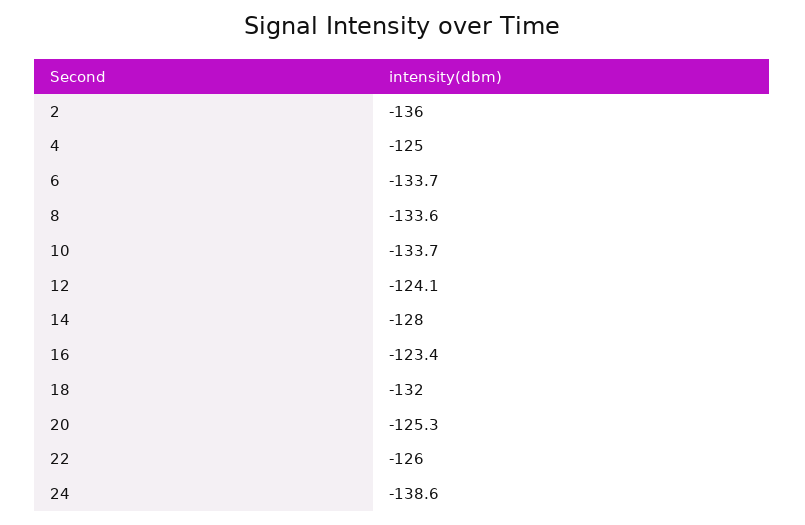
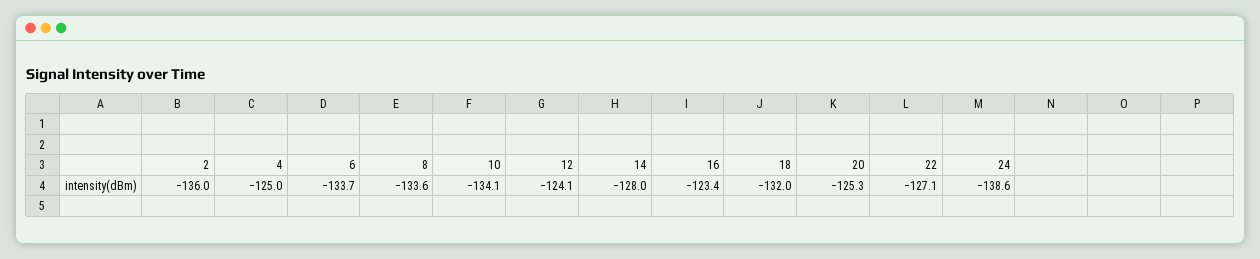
  {
    "2": -136,
    "4": -125,
    "6": -133.7,
    "8": -133.6,
-   "10": -133.7,
+   "10": -134.1,
    "12": -124.1,
    "14": -128,
    "16": -123.4,
    "18": -132,
    "20": -125.3,
-   "22": -126,
+   "22": -127.1,
    "24": -138.6
  }

